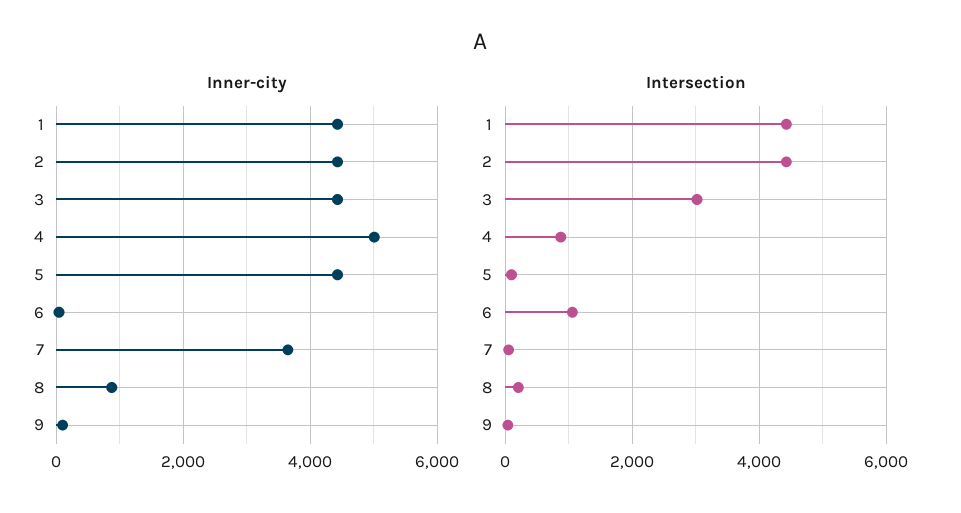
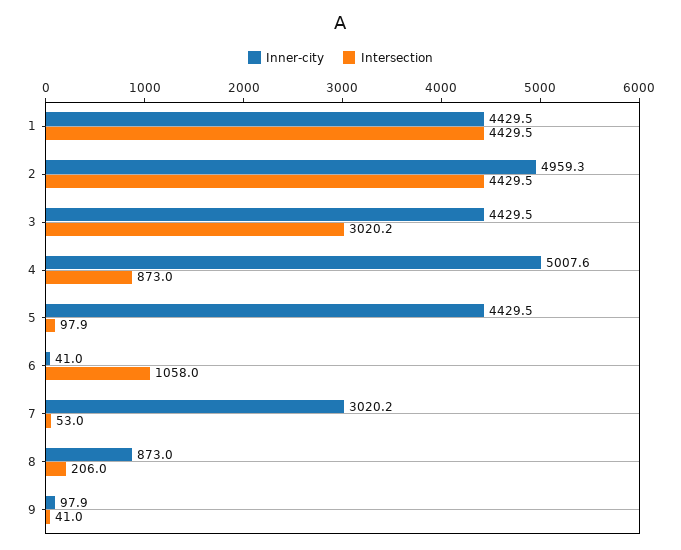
  {
    "Inner-city": {
      "1": 4429.5,
-     "2": 4400,
+     "2": 4959.3,
      "3": 4429.5,
      "4": 5007.6,
      "5": 4429.5,
      "6": 41,
-     "7": 3600,
+     "7": 3020.2,
      "8": 873,
      "9": 97.9
    },
    "Intersection": {
      "1": 4429.5,
      "2": 4429.5,
      "3": 3020.2,
      "4": 873,
      "5": 97.9,
      "6": 1058,
      "7": 53,
      "8": 206,
      "9": 41
    }
  }

